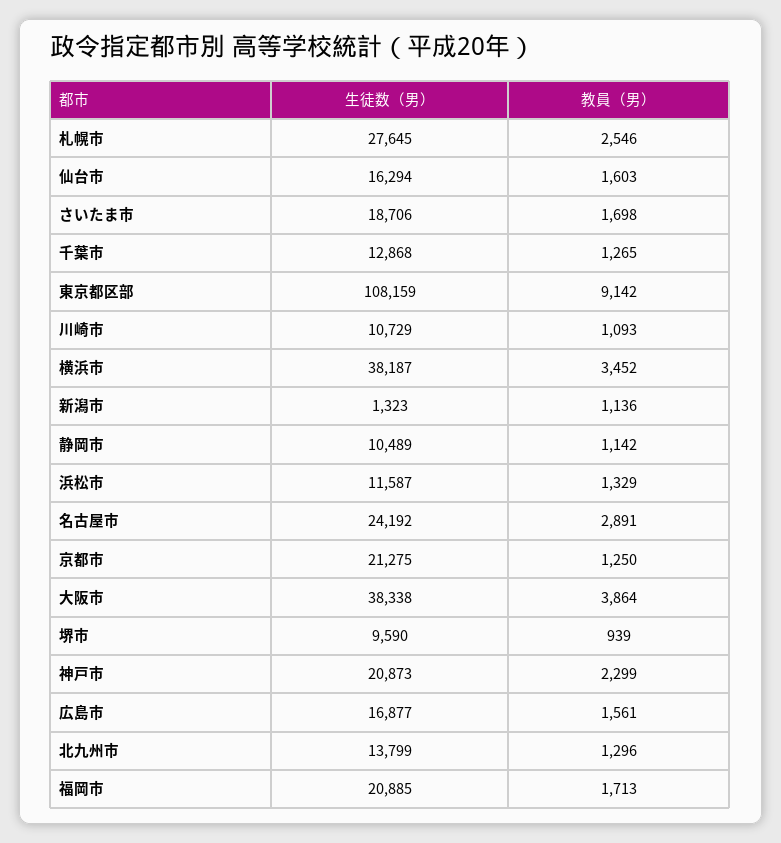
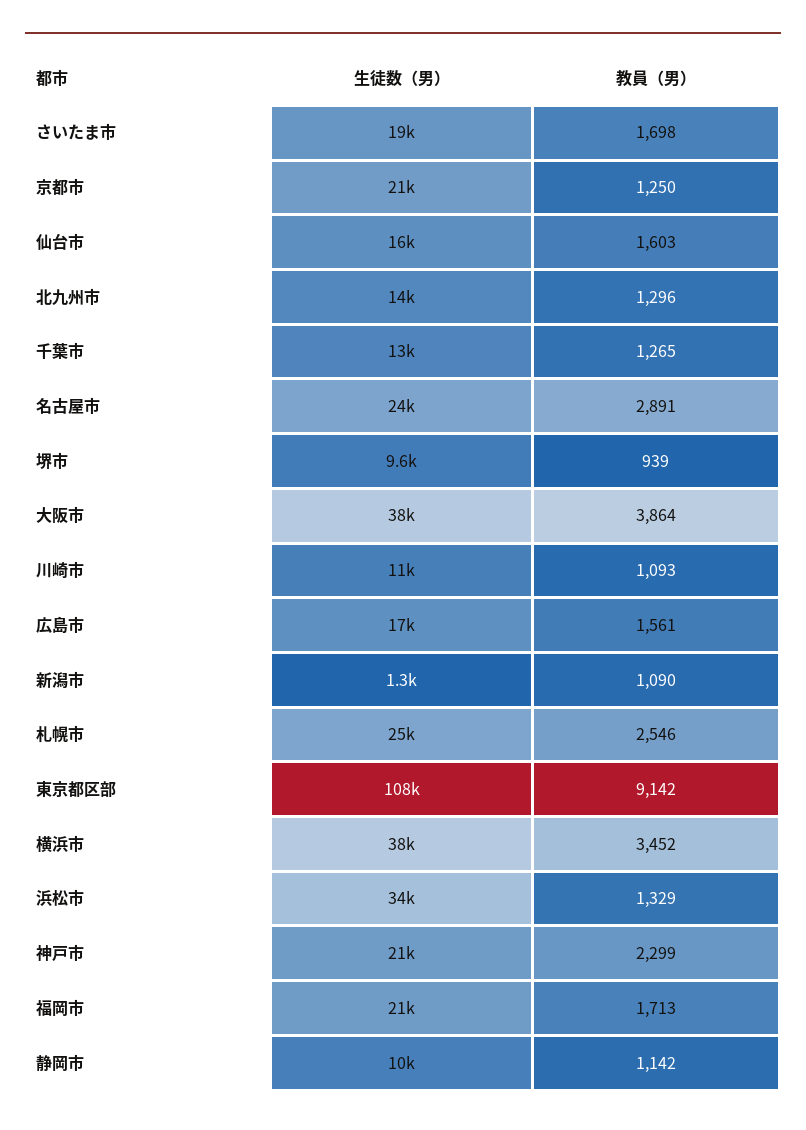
  {
    "生徒数（男）": {
-     "札幌市": 27645,
+     "札幌市": 25000,
      "仙台市": 16294,
      "さいたま市": 18706,
      "千葉市": 12868,
      "東京都区部": 108159,
      "川崎市": 10729,
      "横浜市": 38187,
      "新潟市": 1323,
      "静岡市": 10489,
-     "浜松市": 11587,
+     "浜松市": 34000,
      "名古屋市": 24192,
      "京都市": 21275,
      "大阪市": 38338,
      "堺市": 9590,
      "神戸市": 20873,
      "広島市": 16877,
      "北九州市": 13799,
      "福岡市": 20885
    },
    "教員（男）": {
      "札幌市": 2546,
      "仙台市": 1603,
      "さいたま市": 1698,
      "千葉市": 1265,
      "東京都区部": 9142,
      "川崎市": 1093,
      "横浜市": 3452,
-     "新潟市": 1136,
+     "新潟市": 1090,
      "静岡市": 1142,
      "浜松市": 1329,
      "名古屋市": 2891,
      "京都市": 1250,
      "大阪市": 3864,
      "堺市": 939,
      "神戸市": 2299,
      "広島市": 1561,
      "北九州市": 1296,
      "福岡市": 1713
    }
  }

